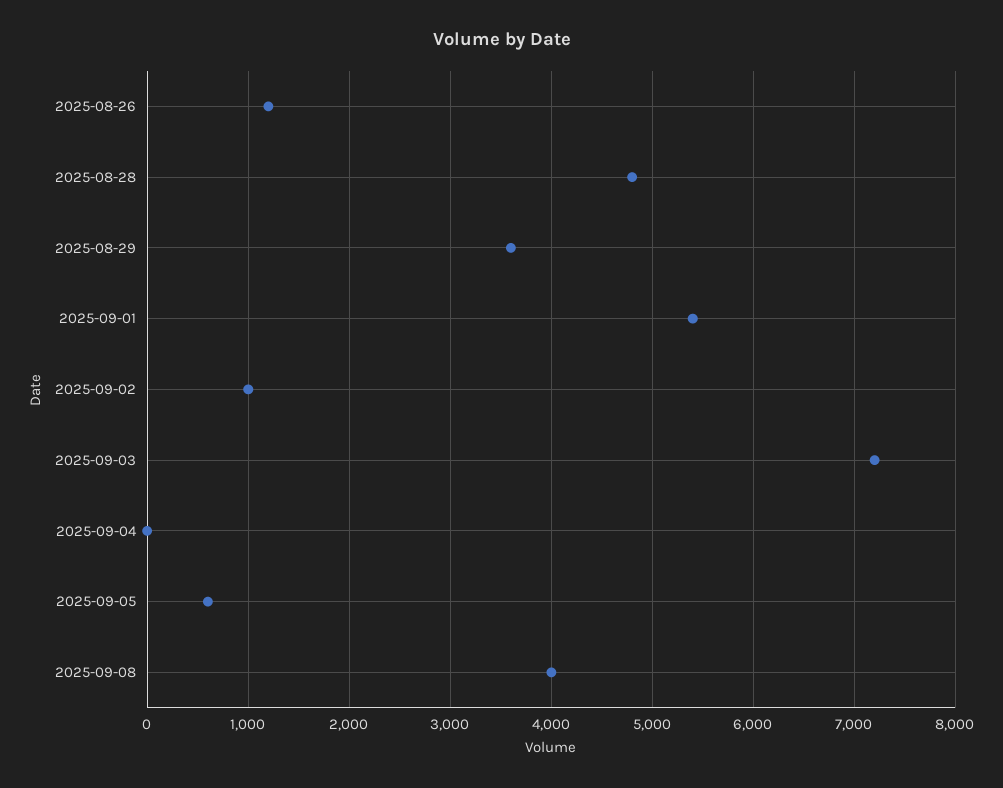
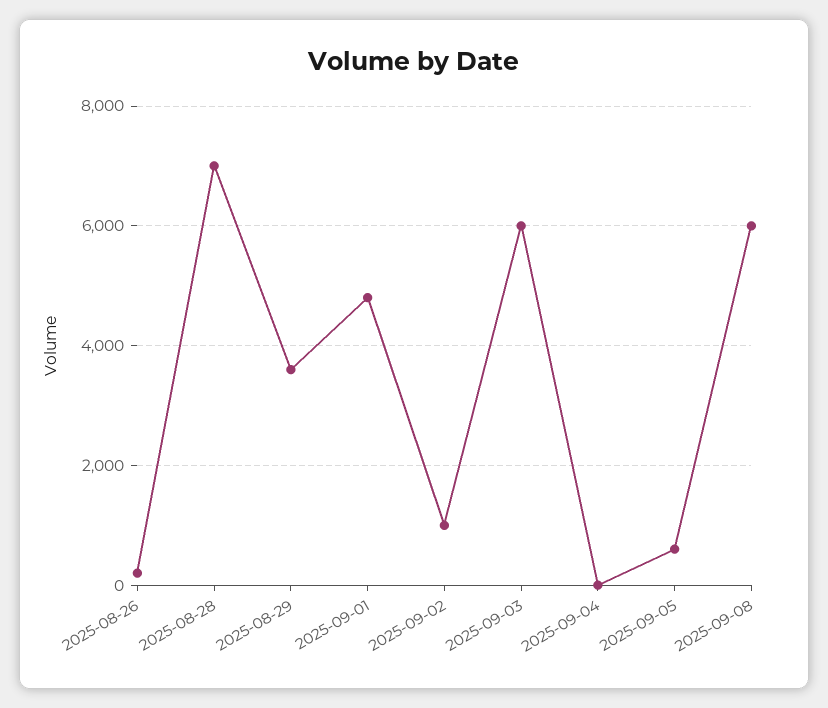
  {
-   "2025-08-26": 1200,
+   "2025-08-26": 200,
-   "2025-08-28": 4800,
+   "2025-08-28": 7000,
    "2025-08-29": 3600,
-   "2025-09-01": 5400,
+   "2025-09-01": 4800,
    "2025-09-02": 1000,
-   "2025-09-03": 7200,
+   "2025-09-03": 6000,
    "2025-09-04": 0,
    "2025-09-05": 600,
-   "2025-09-08": 4000
+   "2025-09-08": 6000
  }

